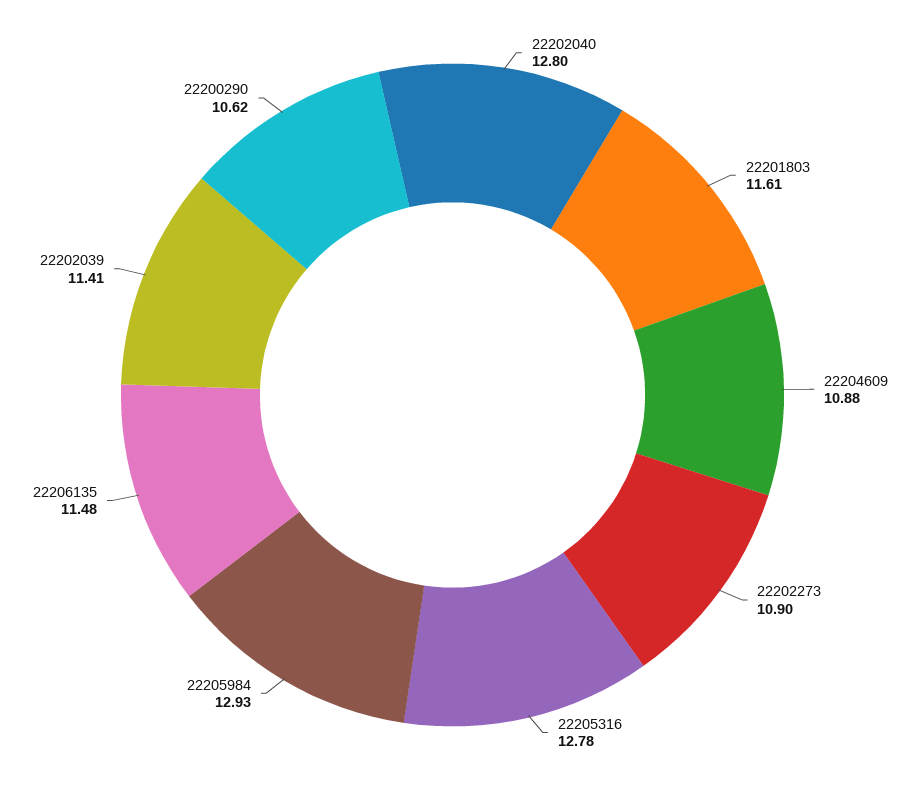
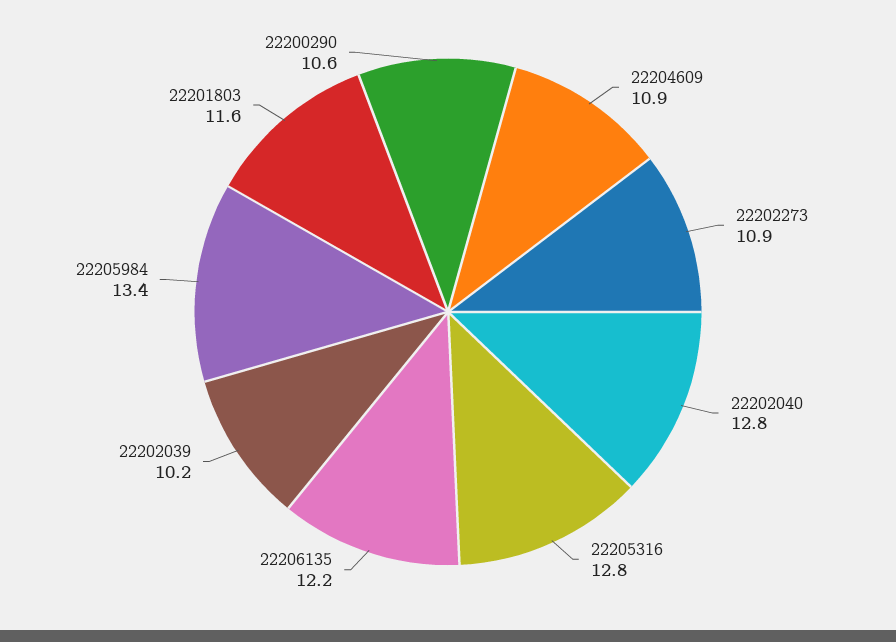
  {
    "22202040": 12.8,
    "22201803": 11.61,
    "22204609": 10.88,
    "22202273": 10.9,
    "22205316": 12.78,
-   "22205984": 12.93,
+   "22205984": 13.4,
-   "22206135": 11.48,
+   "22206135": 12.2,
-   "22202039": 11.41,
+   "22202039": 10.2,
    "22200290": 10.62
  }

